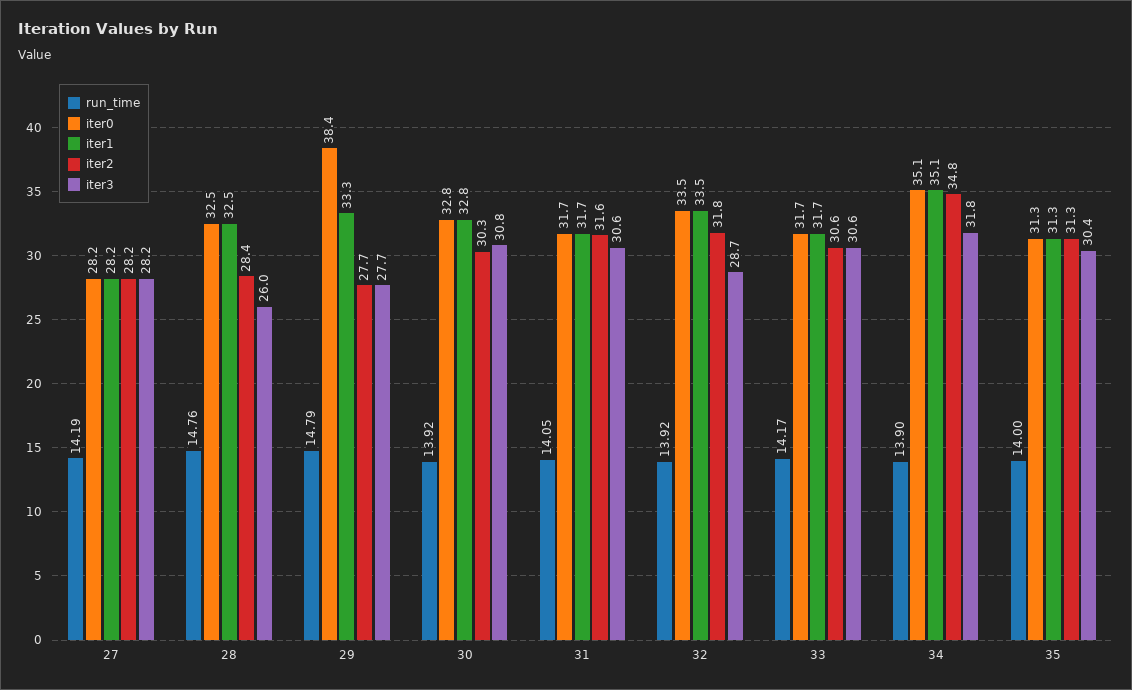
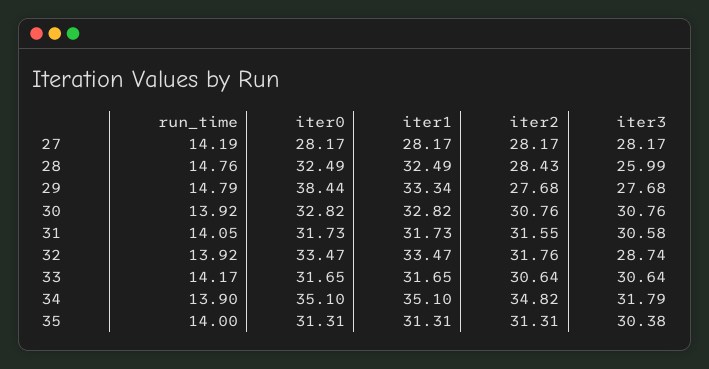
  {
    "run_time": {
      "27": 14.19,
      "28": 14.76,
      "29": 14.79,
      "30": 13.92,
      "31": 14.05,
      "32": 13.92,
      "33": 14.17,
      "34": 13.9,
      "35": 14
    },
    "iter0": {
      "27": 28.17,
      "28": 32.49,
      "29": 38.44,
      "30": 32.82,
      "31": 31.73,
      "32": 33.47,
      "33": 31.65,
      "34": 35.1,
      "35": 31.31
    },
    "iter1": {
      "27": 28.17,
      "28": 32.49,
      "29": 33.34,
      "30": 32.82,
      "31": 31.73,
      "32": 33.47,
      "33": 31.65,
      "34": 35.1,
      "35": 31.31
    },
    "iter2": {
      "27": 28.17,
      "28": 28.43,
      "29": 27.68,
-     "30": 30.3,
+     "30": 30.76,
      "31": 31.55,
      "32": 31.76,
      "33": 30.64,
      "34": 34.82,
      "35": 31.31
    },
    "iter3": {
      "27": 28.17,
      "28": 25.99,
      "29": 27.68,
      "30": 30.76,
      "31": 30.58,
      "32": 28.74,
      "33": 30.64,
      "34": 31.79,
      "35": 30.38
    }
  }

